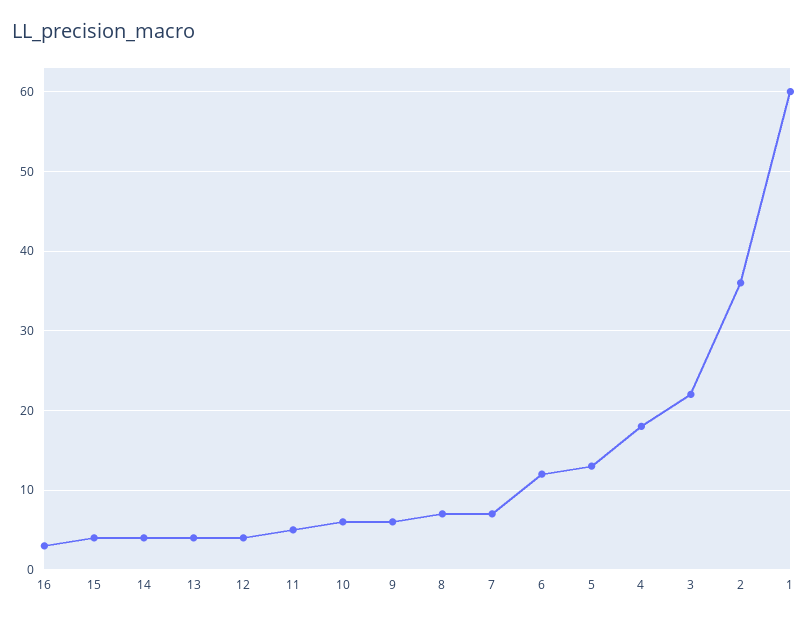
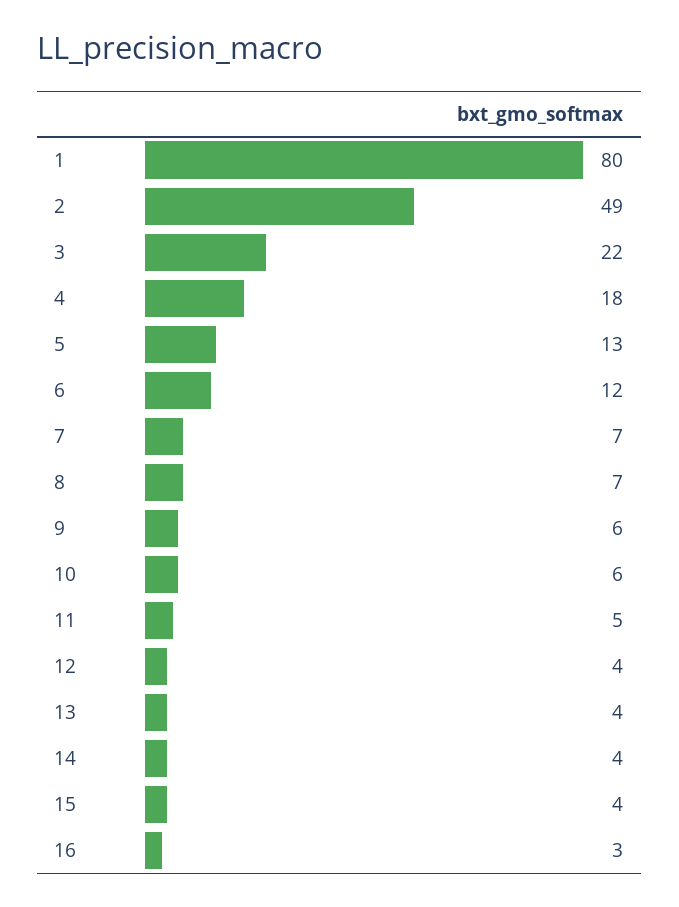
  {
    "16": 3,
    "15": 4,
    "14": 4,
    "13": 4,
    "12": 4,
    "11": 5,
    "10": 6,
    "9": 6,
    "8": 7,
    "7": 7,
    "6": 12,
    "5": 13,
    "4": 18,
    "3": 22,
-   "2": 36,
+   "2": 49,
-   "1": 60
+   "1": 80
  }

